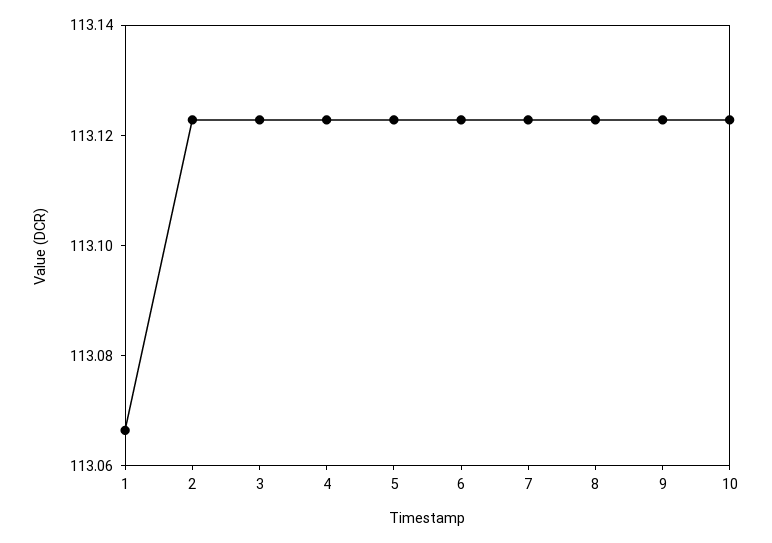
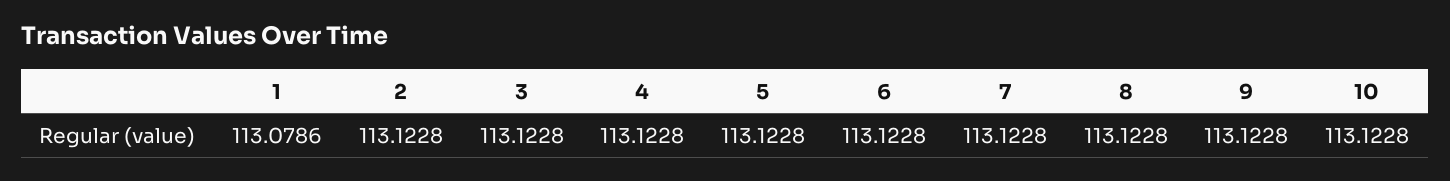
  {
-   "1": 113.065,
+   "1": 113.0786,
    "2": 113.1228,
    "3": 113.1228,
    "4": 113.1228,
    "5": 113.1228,
    "6": 113.1228,
    "7": 113.1228,
    "8": 113.1228,
    "9": 113.1228,
    "10": 113.1228
  }

